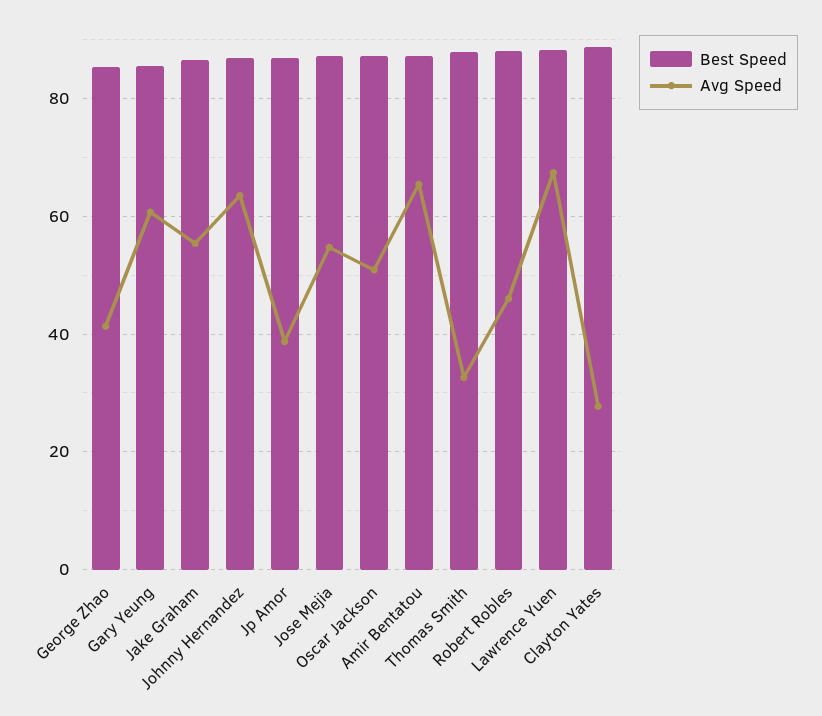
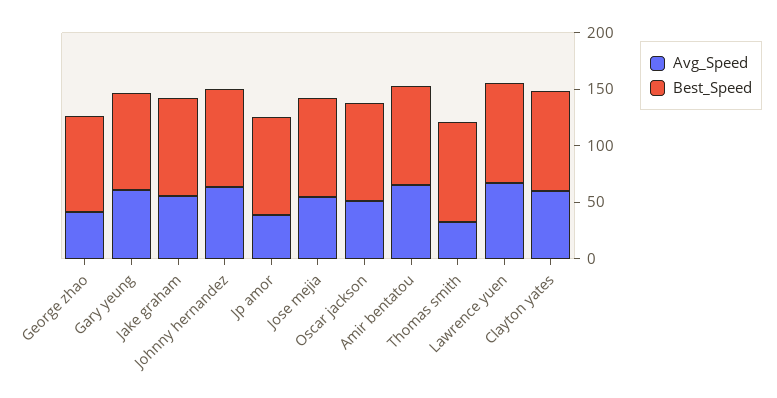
  {
    "Best Speed": {
      "George Zhao": 86,
      "Gary Yeung": 86,
      "Jake Graham": 86,
      "Johnny Hernandez": 86,
      "Jp Amor": 86,
      "Jose Mejia": 88,
      "Oscar Jackson": 88,
      "Amir Bentatou": 88,
      "Thomas Smith": 88,
-     "Robert Robles": 88,
      "Lawrence Yuen": 88,
      "Clayton Yates": 88
    },
    "Avg Speed": {
      "George Zhao": 42,
      "Gary Yeung": 60,
      "Jake Graham": 56,
      "Johnny Hernandez": 64,
      "Jp Amor": 38,
      "Jose Mejia": 54,
      "Oscar Jackson": 50,
      "Amir Bentatou": 66,
      "Thomas Smith": 32,
-     "Robert Robles": 46,
      "Lawrence Yuen": 68,
-     "Clayton Yates": 28
+     "Clayton Yates": 60
    }
  }

